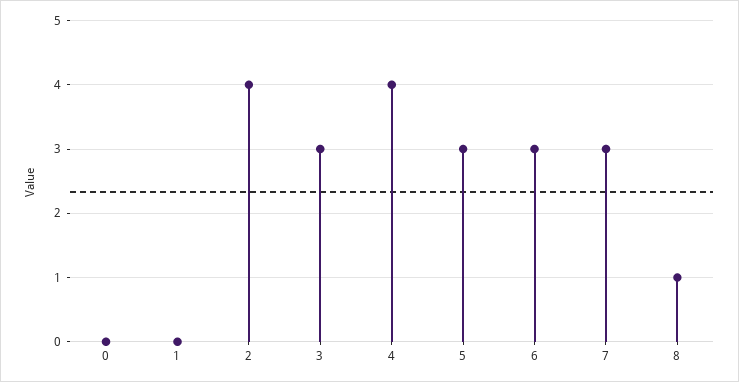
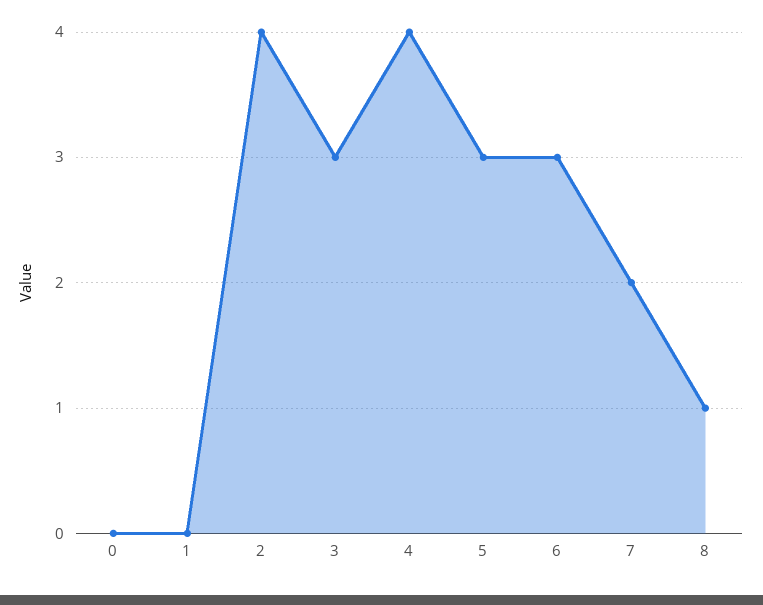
  {
    "0": 0,
    "1": 0,
    "2": 4,
    "3": 3,
    "4": 4,
    "5": 3,
    "6": 3,
-   "7": 3,
+   "7": 2,
    "8": 1
  }

